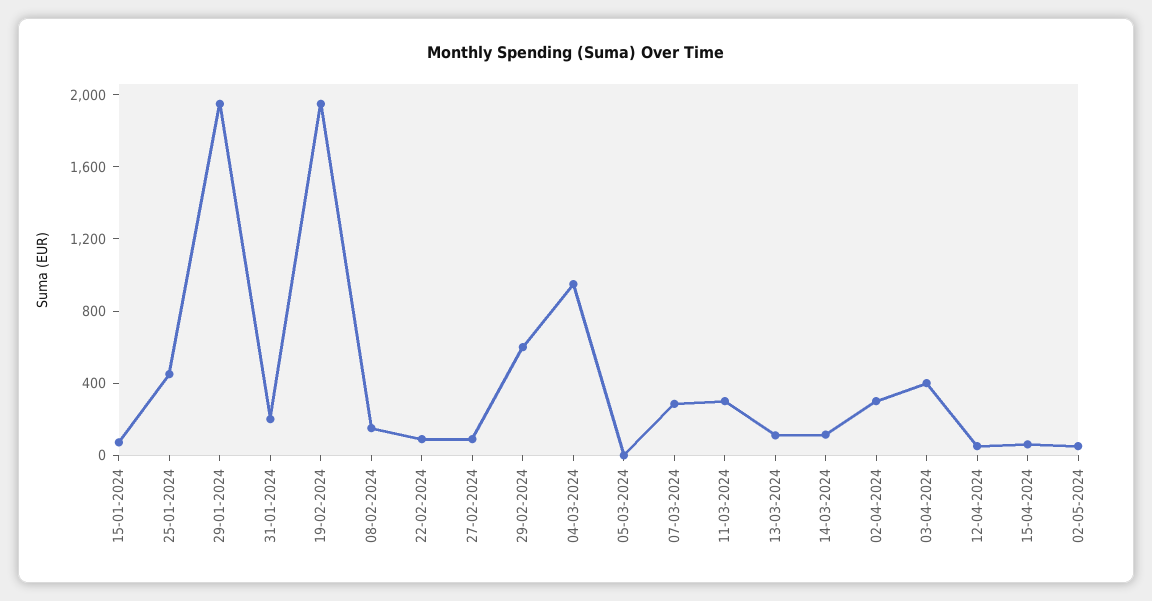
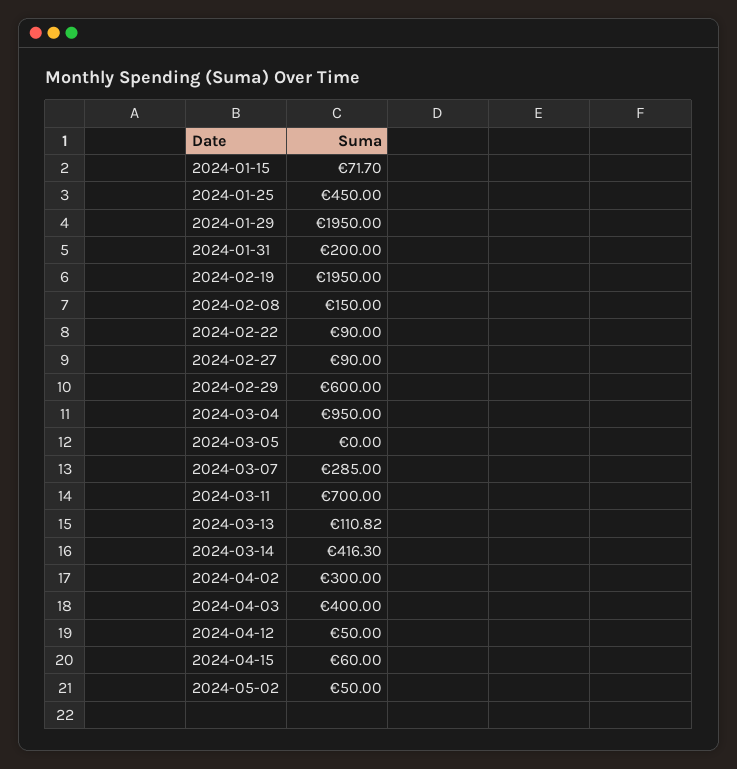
  {
    "15-01-2024": 71.7,
    "25-01-2024": 450,
    "29-01-2024": 1950,
    "31-01-2024": 200,
    "19-02-2024": 1950,
    "08-02-2024": 150,
    "22-02-2024": 90,
    "27-02-2024": 90,
    "29-02-2024": 600,
    "04-03-2024": 950,
    "05-03-2024": 0,
    "07-03-2024": 285,
-   "11-03-2024": 300,
+   "11-03-2024": 700,
    "13-03-2024": 110.82,
-   "14-03-2024": 100,
+   "14-03-2024": 416.3,
    "02-04-2024": 300,
    "03-04-2024": 400,
    "12-04-2024": 50,
    "15-04-2024": 60,
    "02-05-2024": 50
  }

